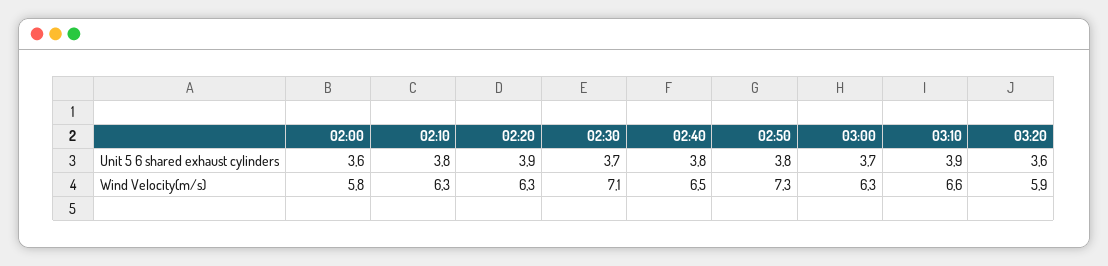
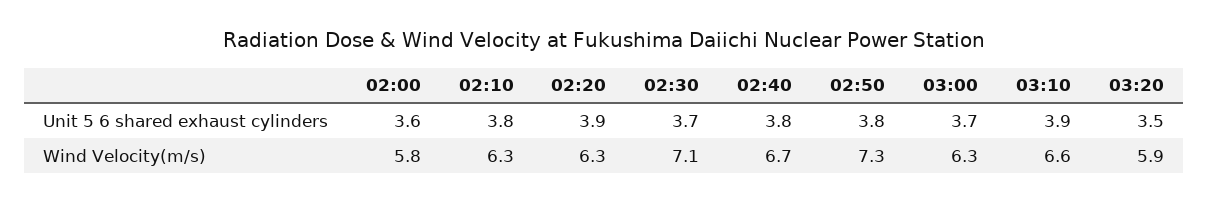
  {
    "02:00": {
      "Unit 5 6 shared exhaust cylinders": 3.6,
      "Wind Velocity(m/s)": 5.8
    },
    "02:10": {
      "Unit 5 6 shared exhaust cylinders": 3.8,
      "Wind Velocity(m/s)": 6.3
    },
    "02:20": {
      "Unit 5 6 shared exhaust cylinders": 3.9,
      "Wind Velocity(m/s)": 6.3
    },
    "02:30": {
      "Unit 5 6 shared exhaust cylinders": 3.7,
      "Wind Velocity(m/s)": 7.1
    },
    "02:40": {
      "Unit 5 6 shared exhaust cylinders": 3.8,
-     "Wind Velocity(m/s)": 6.5
+     "Wind Velocity(m/s)": 6.7
    },
    "02:50": {
      "Unit 5 6 shared exhaust cylinders": 3.8,
      "Wind Velocity(m/s)": 7.3
    },
    "03:00": {
      "Unit 5 6 shared exhaust cylinders": 3.7,
      "Wind Velocity(m/s)": 6.3
    },
    "03:10": {
      "Unit 5 6 shared exhaust cylinders": 3.9,
      "Wind Velocity(m/s)": 6.6
    },
    "03:20": {
-     "Unit 5 6 shared exhaust cylinders": 3.6,
+     "Unit 5 6 shared exhaust cylinders": 3.5,
      "Wind Velocity(m/s)": 5.9
    }
  }

